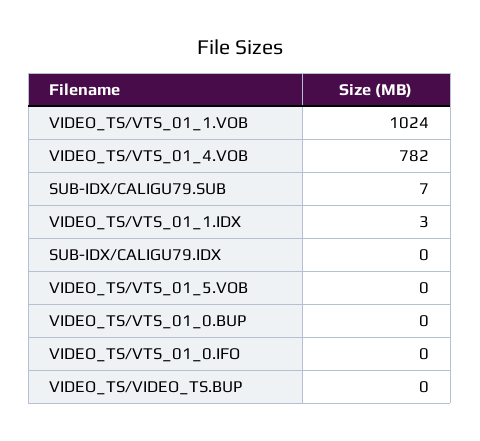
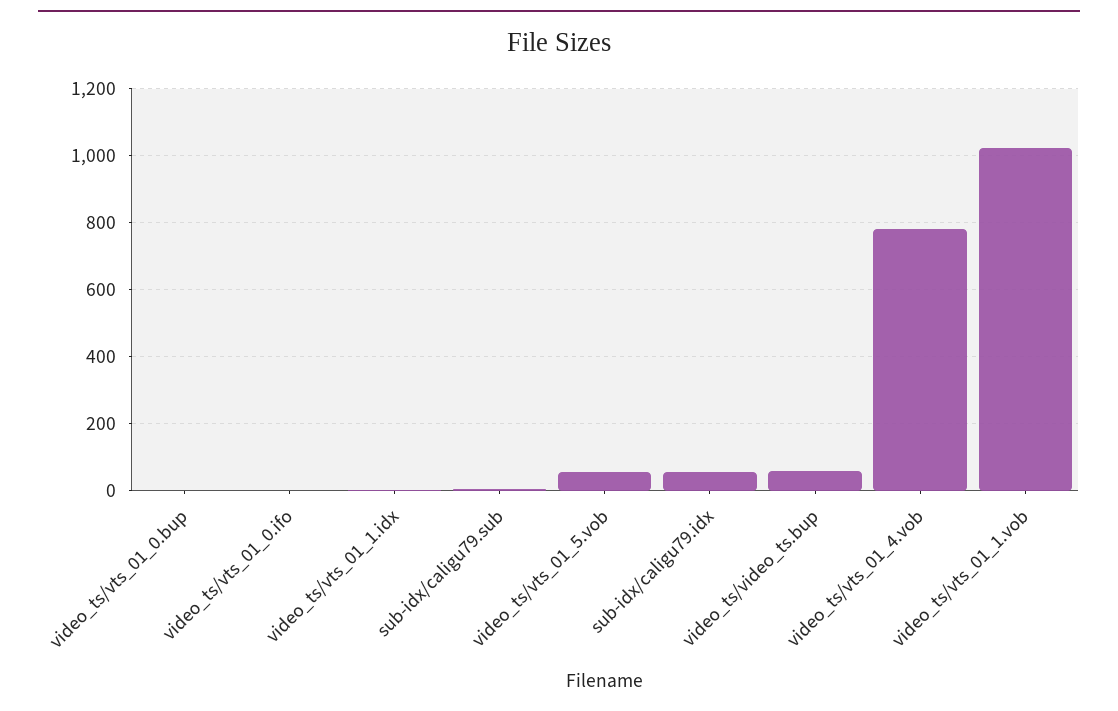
  {
    "VIDEO_TS/VTS_01_1.VOB": 1024,
    "VIDEO_TS/VTS_01_4.VOB": 782,
    "SUB-IDX/CALIGU79.SUB": 7,
    "VIDEO_TS/VTS_01_1.IDX": 3,
-   "SUB-IDX/CALIGU79.IDX": 0,
+   "SUB-IDX/CALIGU79.IDX": 60,
-   "VIDEO_TS/VTS_01_5.VOB": 0,
+   "VIDEO_TS/VTS_01_5.VOB": 60,
    "VIDEO_TS/VTS_01_0.BUP": 0,
    "VIDEO_TS/VTS_01_0.IFO": 0,
-   "VIDEO_TS/VIDEO_TS.BUP": 0
+   "VIDEO_TS/VIDEO_TS.BUP": 60
  }

